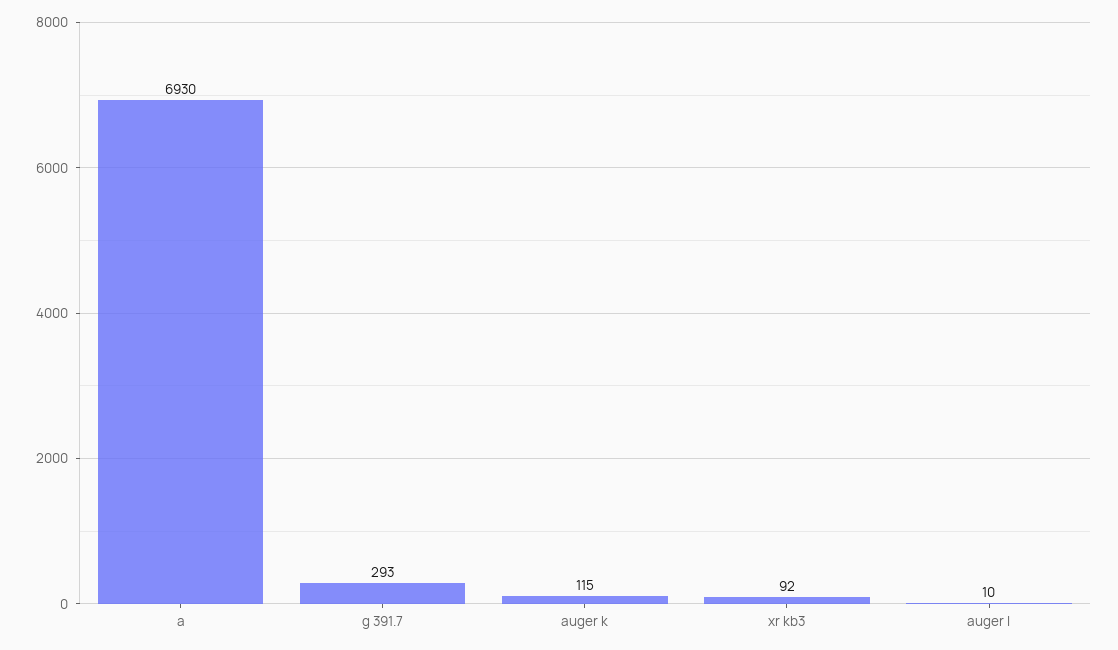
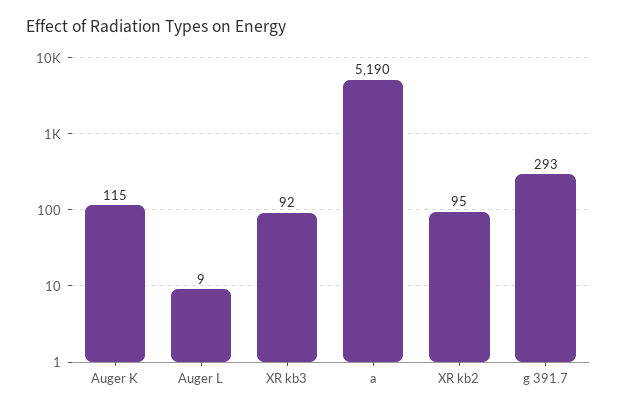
  {
-   "a": 6930,
+   "a": 5190,
    "g 391.7": 293,
    "auger k": 115,
    "xr kb3": 92,
-   "auger l": 10
+   "auger l": 9,
+   "XR kb2": 95
  }

